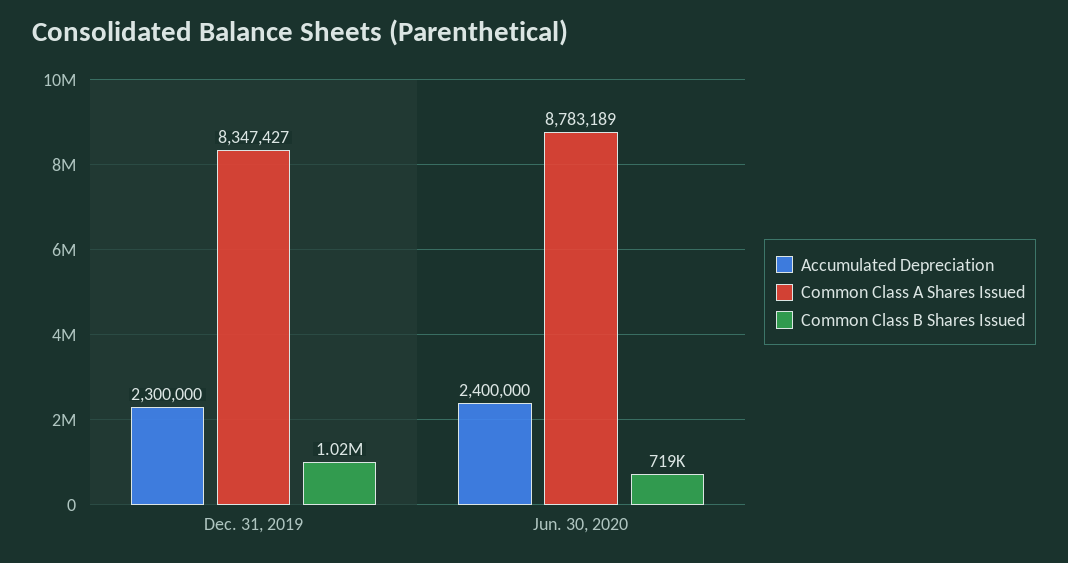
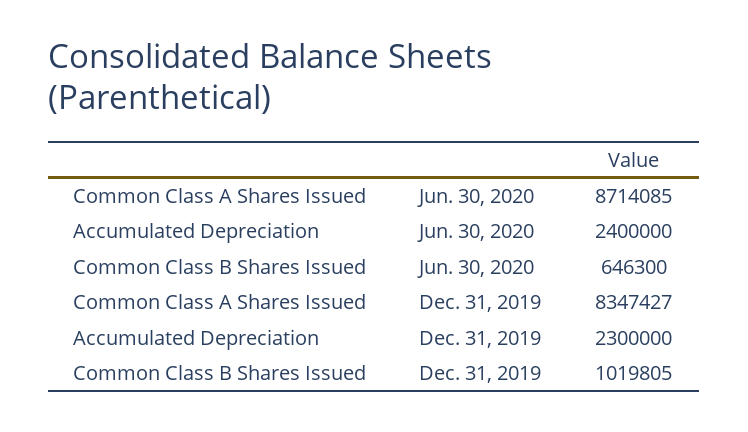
  {
    "Accumulated Depreciation": {
      "Dec. 31, 2019": 2300000,
      "Jun. 30, 2020": 2400000
    },
    "Common Class A Shares Issued": {
      "Dec. 31, 2019": 8347427,
-     "Jun. 30, 2020": 8783189
+     "Jun. 30, 2020": 8714085
    },
    "Common Class B Shares Issued": {
      "Dec. 31, 2019": 1019805,
-     "Jun. 30, 2020": 719000
+     "Jun. 30, 2020": 646300
    }
  }

